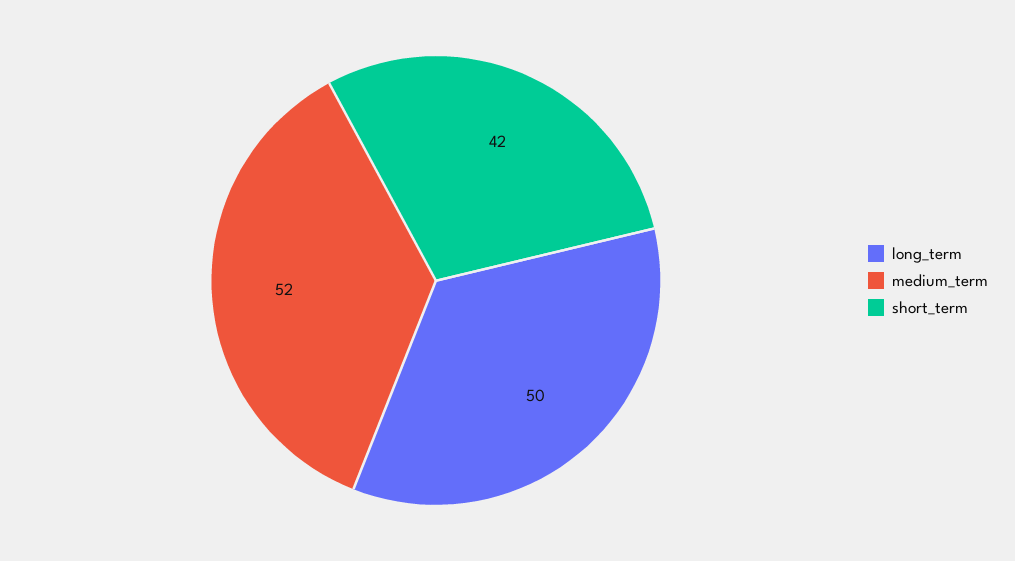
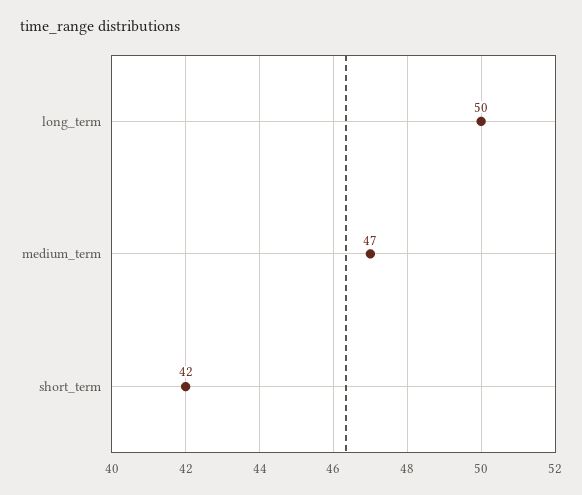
  {
    "long_term": 50,
-   "medium_term": 52,
+   "medium_term": 47,
    "short_term": 42
  }

